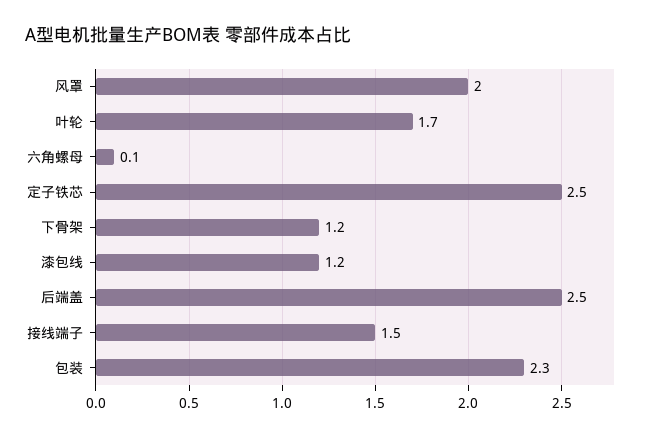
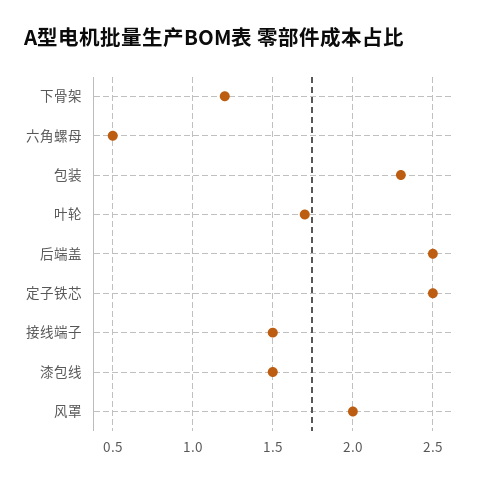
  {
    "风罩": 2,
    "叶轮": 1.7,
-   "六角螺母": 0.1,
+   "六角螺母": 0.5,
    "定子铁芯": 2.5,
    "下骨架": 1.2,
-   "漆包线": 1.2,
+   "漆包线": 1.5,
    "后端盖": 2.5,
    "接线端子": 1.5,
    "包装": 2.3
  }

